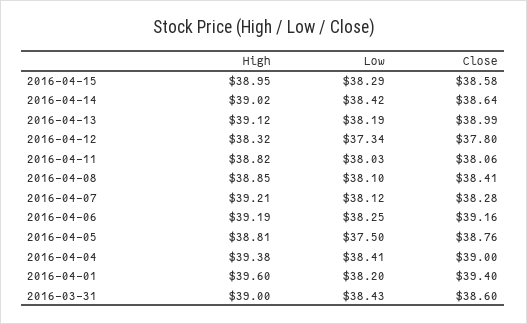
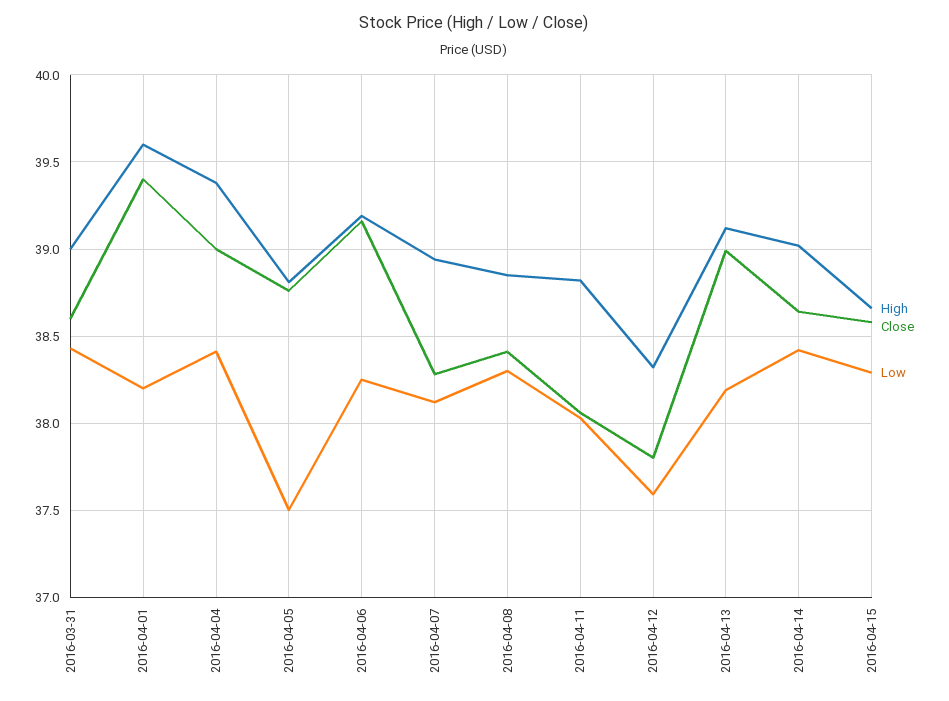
  {
    "High": {
-     "2016-04-15": 38.95,
+     "2016-04-15": 38.65,
      "2016-04-14": 39.02,
      "2016-04-13": 39.12,
      "2016-04-12": 38.32,
      "2016-04-11": 38.82,
      "2016-04-08": 38.85,
-     "2016-04-07": 39.21,
+     "2016-04-07": 38.95,
      "2016-04-06": 39.19,
      "2016-04-05": 38.81,
      "2016-04-04": 39.38,
      "2016-04-01": 39.6,
      "2016-03-31": 39
    },
    "Low": {
      "2016-04-15": 38.29,
      "2016-04-14": 38.42,
      "2016-04-13": 38.19,
-     "2016-04-12": 37.34,
+     "2016-04-12": 37.6,
      "2016-04-11": 38.03,
-     "2016-04-08": 38.1,
+     "2016-04-08": 38.3,
      "2016-04-07": 38.12,
      "2016-04-06": 38.25,
      "2016-04-05": 37.5,
      "2016-04-04": 38.41,
      "2016-04-01": 38.2,
      "2016-03-31": 38.43
    },
    "Close": {
      "2016-04-15": 38.58,
      "2016-04-14": 38.64,
      "2016-04-13": 38.99,
      "2016-04-12": 37.8,
      "2016-04-11": 38.06,
      "2016-04-08": 38.41,
      "2016-04-07": 38.28,
      "2016-04-06": 39.16,
      "2016-04-05": 38.76,
      "2016-04-04": 39,
      "2016-04-01": 39.4,
      "2016-03-31": 38.6
    }
  }

